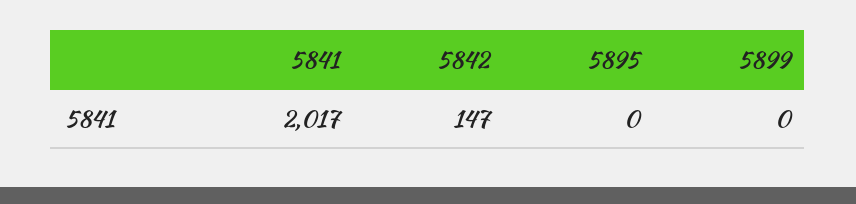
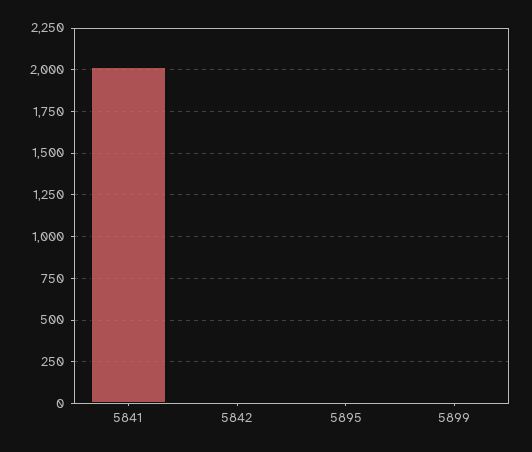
  {
    "5841": 2017,
-   "5842": 147,
+   "5842": 0,
    "5895": 0,
    "5899": 0
  }

